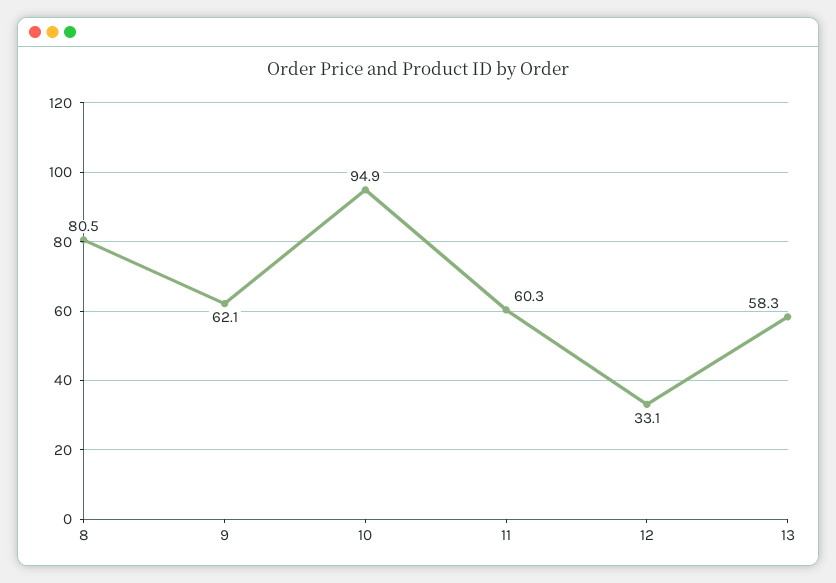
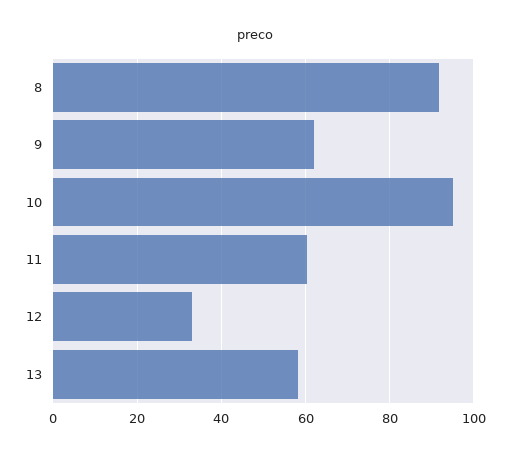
  {
-   "8": 80.5,
+   "8": 92,
    "9": 62.1,
    "10": 94.9,
    "11": 60.3,
    "12": 33.1,
    "13": 58.3
  }

